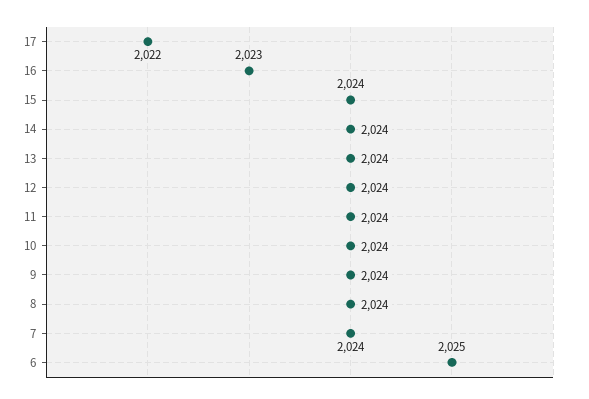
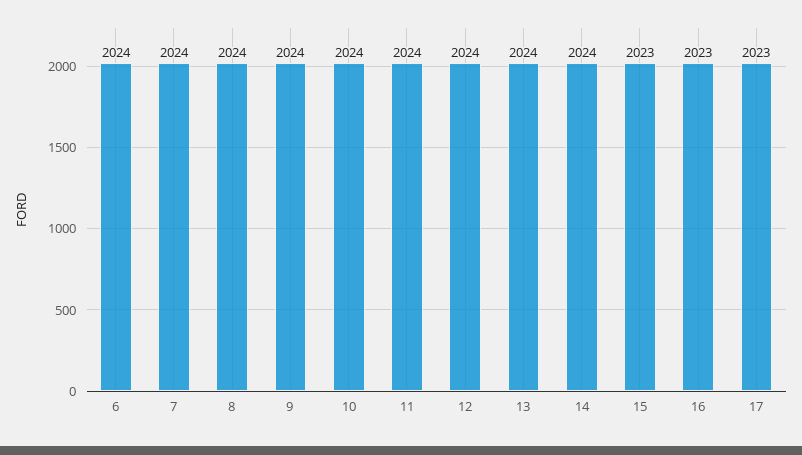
  {
-   "17": 2022,
+   "17": 2023,
    "16": 2023,
-   "15": 2024,
+   "15": 2023,
    "14": 2024,
    "13": 2024,
    "12": 2024,
    "11": 2024,
    "10": 2024,
    "9": 2024,
    "8": 2024,
    "7": 2024,
-   "6": 2025
+   "6": 2024
  }

